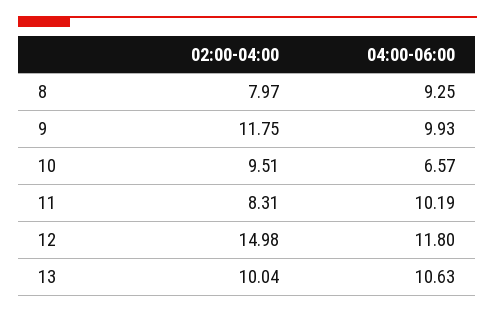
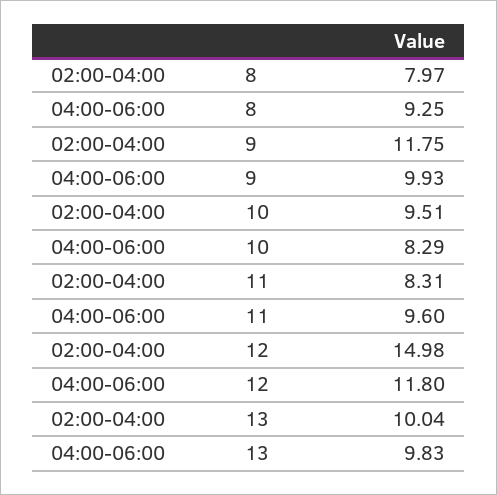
  {
    "02:00-04:00": {
      "8": 7.97,
      "9": 11.75,
      "10": 9.51,
      "11": 8.31,
      "12": 14.98,
      "13": 10.04
    },
    "04:00-06:00": {
      "8": 9.25,
      "9": 9.93,
-     "10": 6.57,
+     "10": 8.29,
-     "11": 10.19,
+     "11": 9.6,
      "12": 11.8,
-     "13": 10.63
+     "13": 9.83
    }
  }

